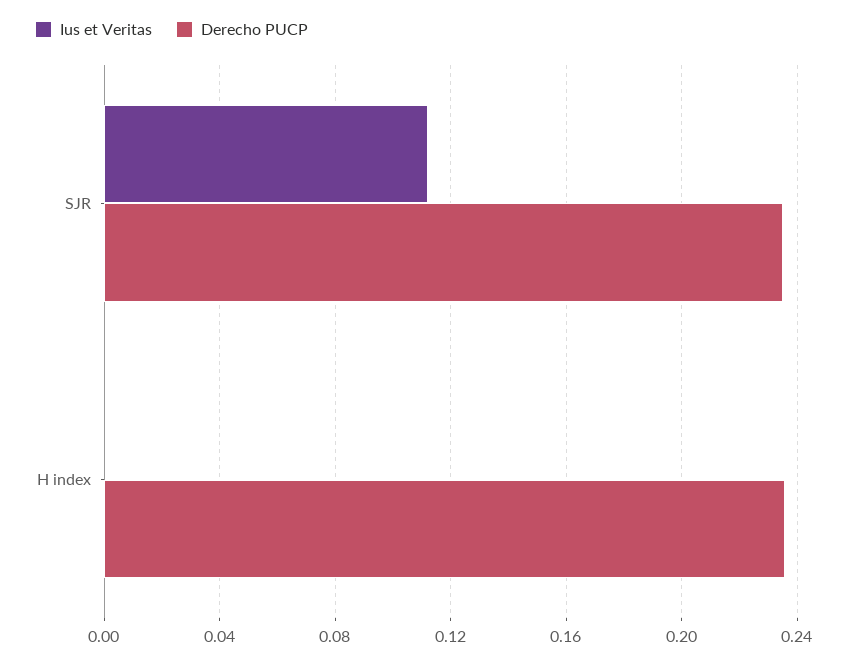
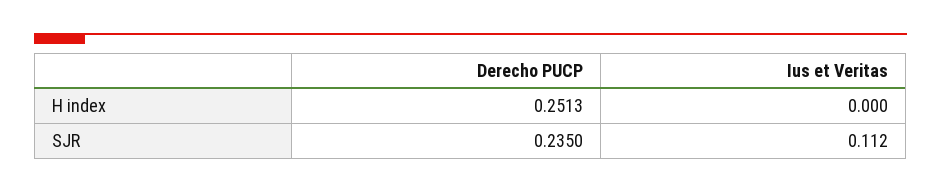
  {
    "Ius et Veritas": {
      "SJR": 0.112,
      "H index": 0
    },
    "Derecho PUCP": {
      "SJR": 0.235,
-     "H index": 0.235
+     "H index": 0.2513
    }
  }

